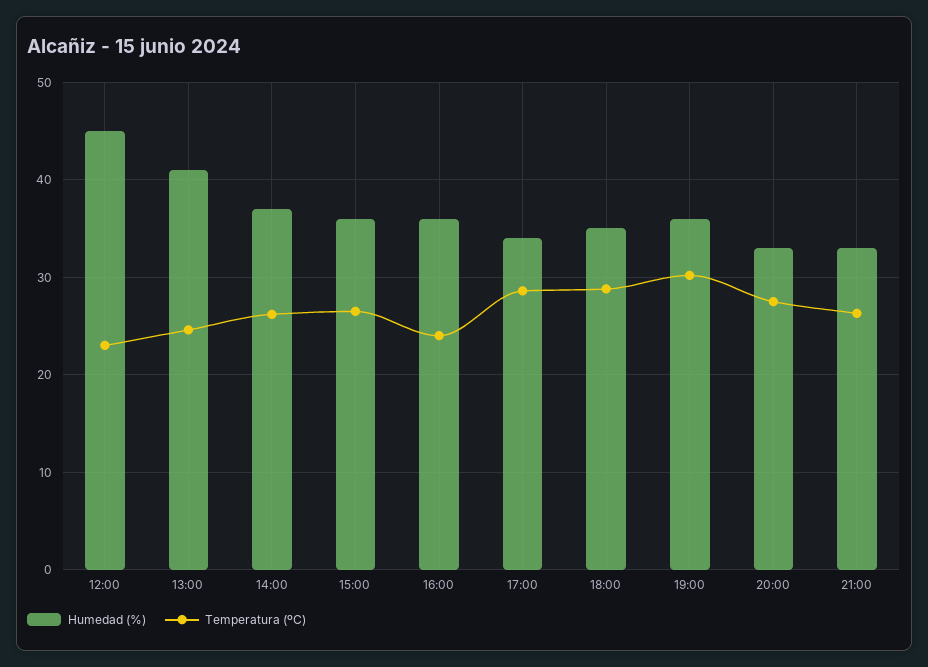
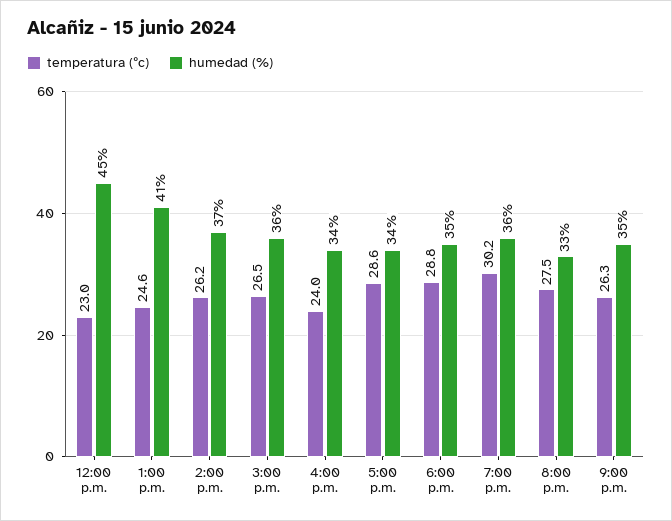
  {
    "Humedad (%)": {
      "12:00": 45,
      "13:00": 41,
      "14:00": 37,
      "15:00": 36,
-     "16:00": 36,
+     "16:00": 34,
      "17:00": 34,
      "18:00": 35,
      "19:00": 36,
      "20:00": 33,
-     "21:00": 33
+     "21:00": 35
    },
    "Temperatura (ºC)": {
      "12:00": 23,
      "13:00": 24.6,
      "14:00": 26.2,
      "15:00": 26.5,
      "16:00": 24,
      "17:00": 28.6,
      "18:00": 28.8,
      "19:00": 30.2,
      "20:00": 27.5,
      "21:00": 26.3
    }
  }

